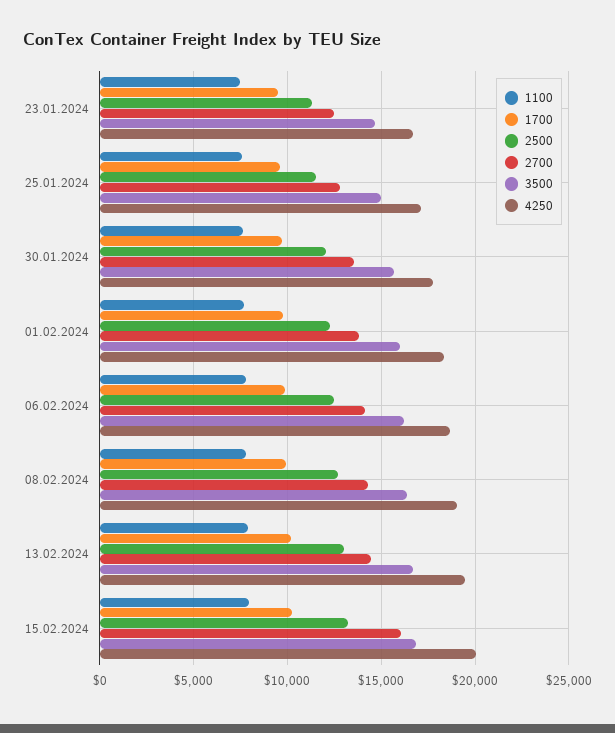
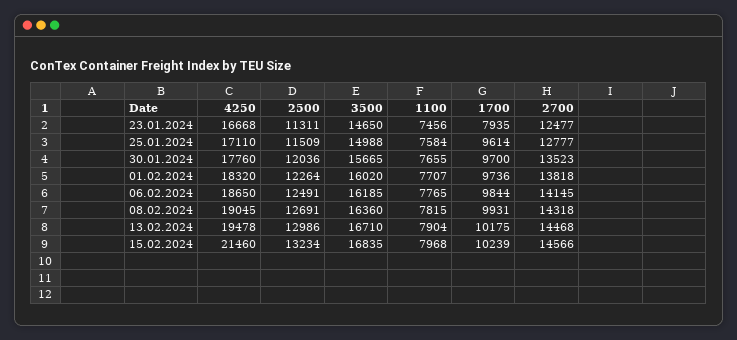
  {
    "1100": {
      "23.01.2024": 7456,
      "25.01.2024": 7584,
      "30.01.2024": 7655,
      "01.02.2024": 7707,
      "06.02.2024": 7765,
      "08.02.2024": 7815,
      "13.02.2024": 7904,
      "15.02.2024": 7968
    },
    "1700": {
-     "23.01.2024": 9500,
+     "23.01.2024": 7935,
      "25.01.2024": 9614,
      "30.01.2024": 9700,
      "01.02.2024": 9736,
      "06.02.2024": 9844,
      "08.02.2024": 9931,
      "13.02.2024": 10175,
      "15.02.2024": 10239
    },
    "2500": {
      "23.01.2024": 11311,
      "25.01.2024": 11509,
      "30.01.2024": 12036,
      "01.02.2024": 12264,
      "06.02.2024": 12491,
      "08.02.2024": 12691,
      "13.02.2024": 12986,
      "15.02.2024": 13234
    },
    "2700": {
      "23.01.2024": 12477,
      "25.01.2024": 12777,
      "30.01.2024": 13523,
      "01.02.2024": 13818,
      "06.02.2024": 14145,
      "08.02.2024": 14318,
      "13.02.2024": 14468,
-     "15.02.2024": 16000
+     "15.02.2024": 14566
    },
    "3500": {
      "23.01.2024": 14650,
      "25.01.2024": 14988,
      "30.01.2024": 15665,
      "01.02.2024": 16020,
      "06.02.2024": 16185,
      "08.02.2024": 16360,
      "13.02.2024": 16710,
      "15.02.2024": 16835
    },
    "4250": {
      "23.01.2024": 16668,
      "25.01.2024": 17110,
      "30.01.2024": 17760,
      "01.02.2024": 18320,
      "06.02.2024": 18650,
      "08.02.2024": 19045,
      "13.02.2024": 19478,
-     "15.02.2024": 20000
+     "15.02.2024": 21460
    }
  }

